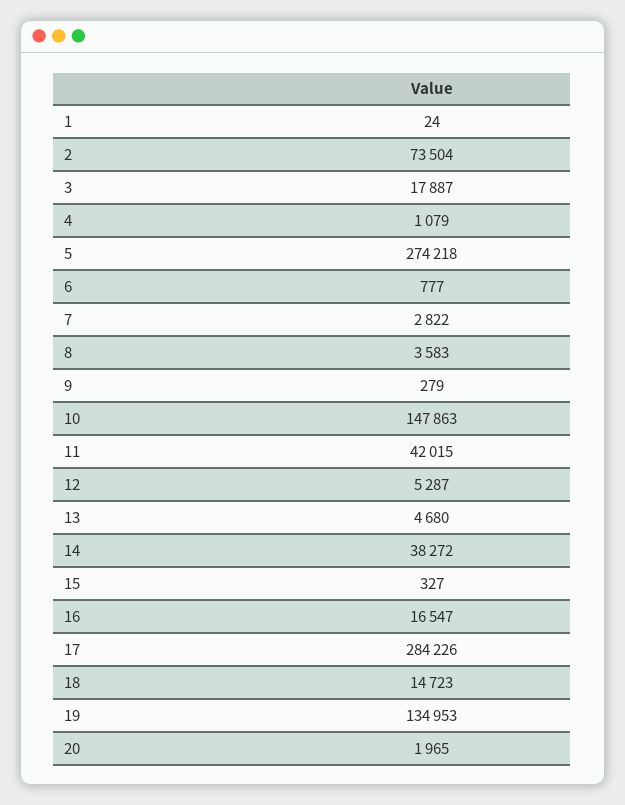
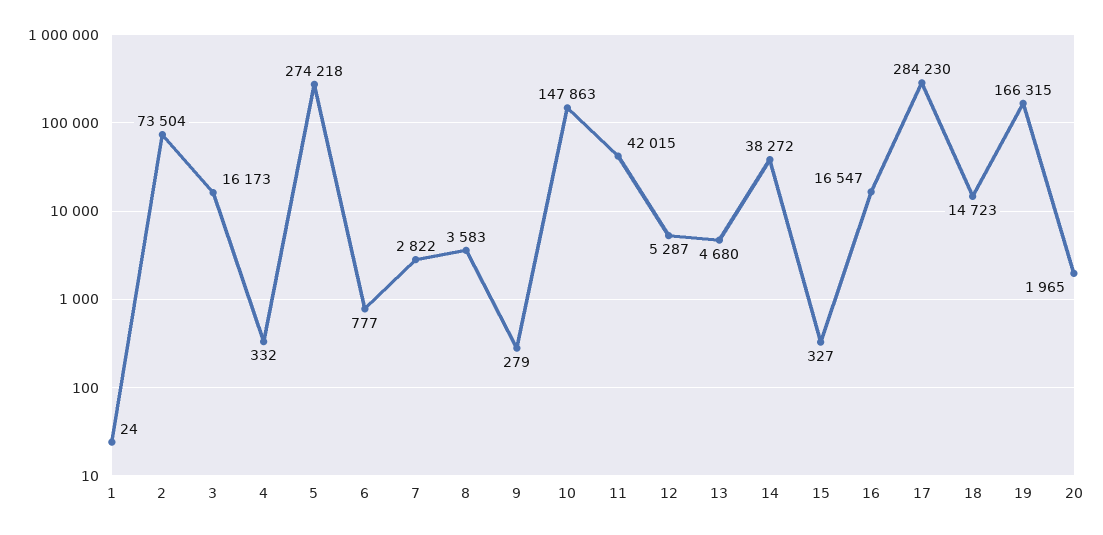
  {
    "1": 24,
    "2": 73504,
-   "3": 17887,
+   "3": 16173,
-   "4": 1079,
+   "4": 332,
    "5": 274218,
    "6": 777,
    "7": 2822,
    "8": 3583,
    "9": 279,
    "10": 147863,
    "11": 42015,
    "12": 5287,
    "13": 4680,
    "14": 38272,
    "15": 327,
    "16": 16547,
-   "17": 284226,
+   "17": 284230,
    "18": 14723,
-   "19": 134953,
+   "19": 166315,
    "20": 1965
  }

